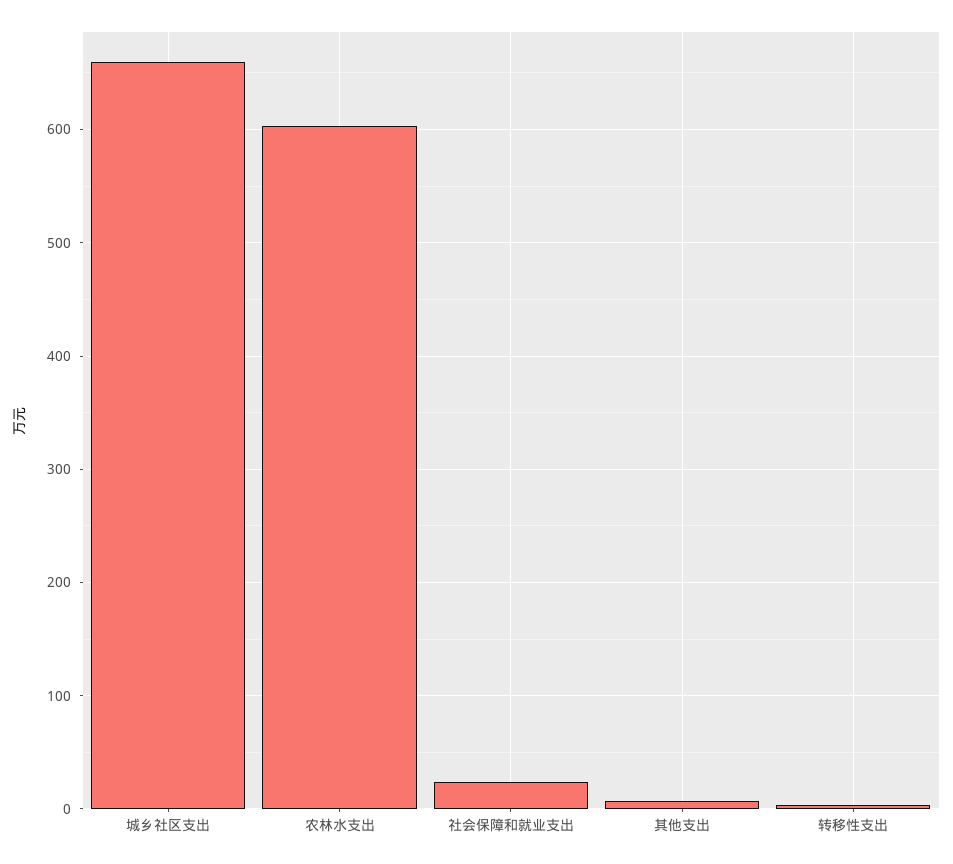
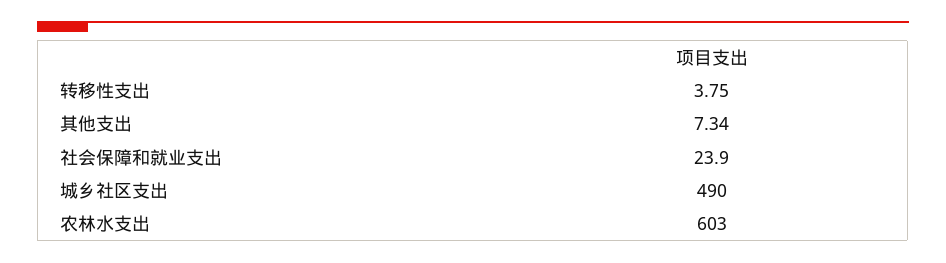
  {
-   "城乡社区支出": 660,
+   "城乡社区支出": 490,
    "农林水支出": 603,
    "社会保障和就业支出": 23.9,
    "其他支出": 7.34,
    "转移性支出": 3.75
  }

